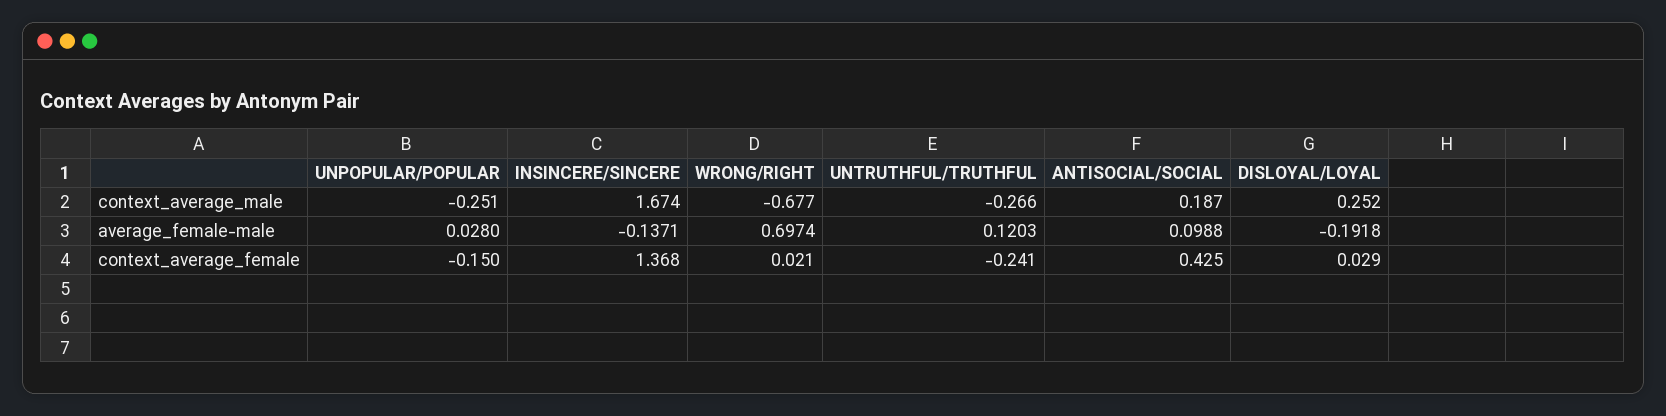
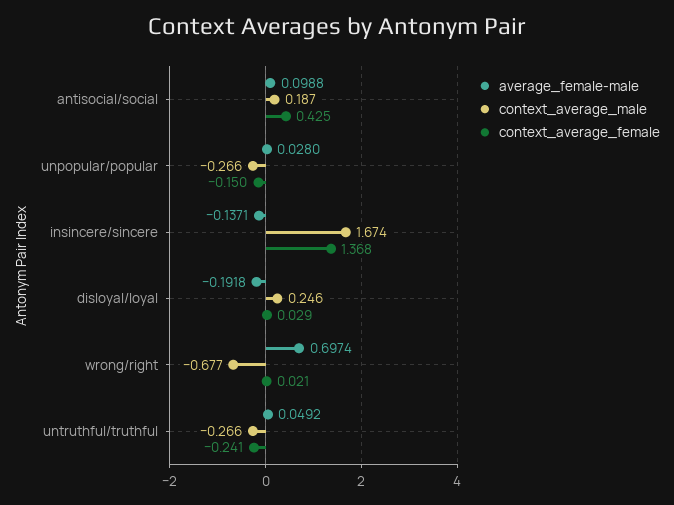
  {
    "context_average_male": {
-     "UNPOPULAR/POPULAR": -0.251,
+     "UNPOPULAR/POPULAR": -0.266,
      "INSINCERE/SINCERE": 1.674,
      "WRONG/RIGHT": -0.677,
      "UNTRUTHFUL/TRUTHFUL": -0.266,
      "ANTISOCIAL/SOCIAL": 0.187,
-     "DISLOYAL/LOYAL": 0.252
+     "DISLOYAL/LOYAL": 0.246
    },
    "average_female-male": {
      "UNPOPULAR/POPULAR": 0.028,
      "INSINCERE/SINCERE": -0.1371,
      "WRONG/RIGHT": 0.6974,
-     "UNTRUTHFUL/TRUTHFUL": 0.1203,
+     "UNTRUTHFUL/TRUTHFUL": 0.0492,
      "ANTISOCIAL/SOCIAL": 0.0988,
      "DISLOYAL/LOYAL": -0.1918
    },
    "context_average_female": {
      "UNPOPULAR/POPULAR": -0.15,
      "INSINCERE/SINCERE": 1.368,
      "WRONG/RIGHT": 0.021,
      "UNTRUTHFUL/TRUTHFUL": -0.241,
      "ANTISOCIAL/SOCIAL": 0.425,
      "DISLOYAL/LOYAL": 0.029
    }
  }

